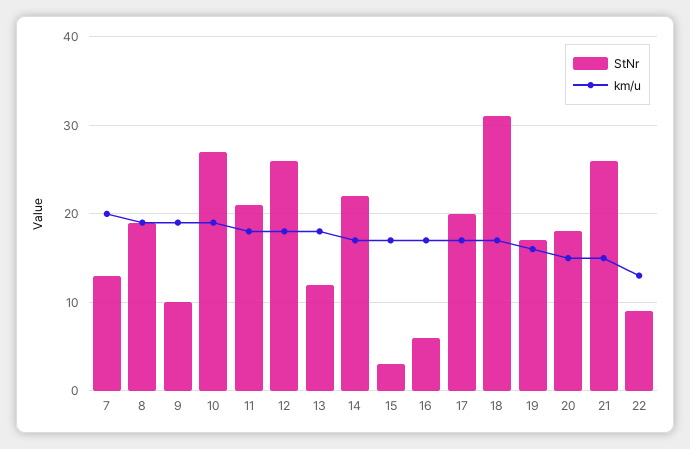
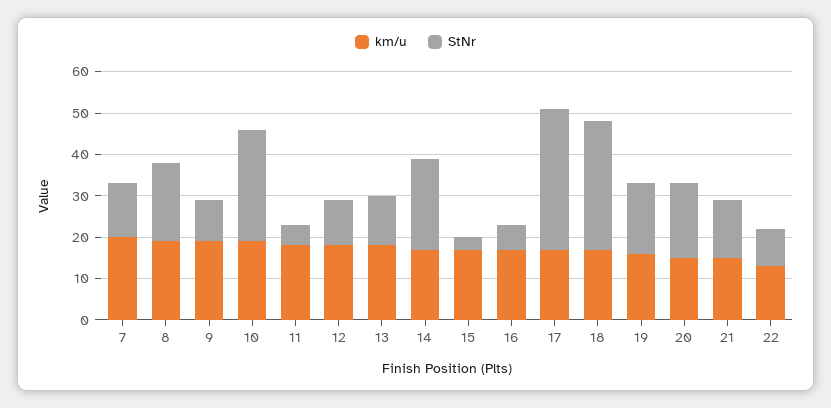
  {
    "StNr": {
      "7": 13,
      "8": 19,
      "9": 10,
      "10": 27,
-     "11": 21,
+     "11": 5,
-     "12": 26,
+     "12": 10,
      "13": 12,
      "14": 22,
      "15": 3,
      "16": 6,
-     "17": 20,
+     "17": 35,
      "18": 31,
      "19": 17,
      "20": 18,
-     "21": 26,
+     "21": 15,
      "22": 9
    },
    "km/u": {
      "7": 20,
      "8": 19,
      "9": 19,
      "10": 19,
      "11": 18,
      "12": 18,
      "13": 18,
      "14": 17,
      "15": 17,
      "16": 17,
      "17": 17,
      "18": 17,
      "19": 16,
      "20": 15,
      "21": 15,
      "22": 13
    }
  }

